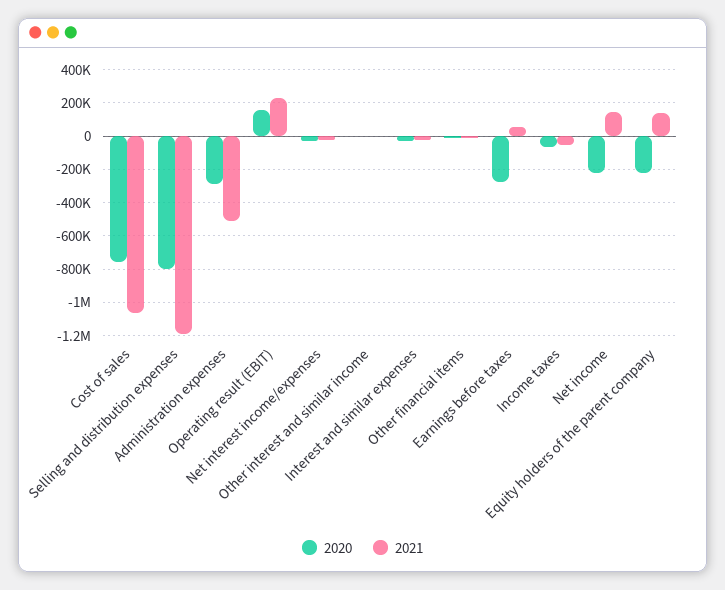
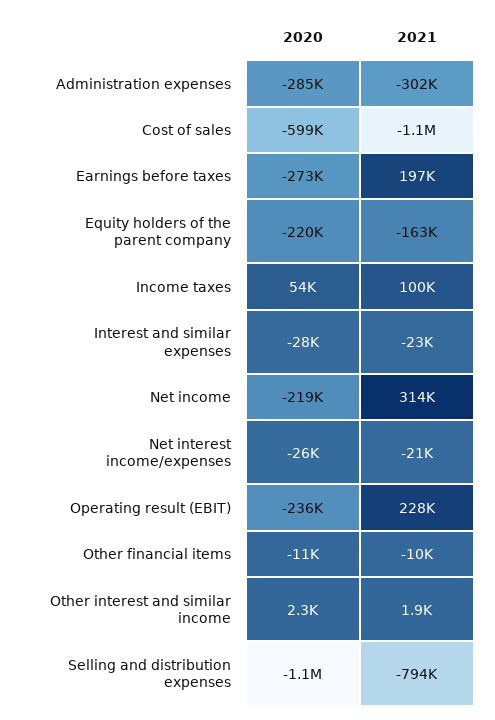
  {
    "2020": {
-     "Cost of sales": -750000,
+     "Cost of sales": -599000,
-     "Selling and distribution expenses": -800000,
+     "Selling and distribution expenses": -1100000,
      "Administration expenses": -285000,
-     "Operating result (EBIT)": 150000,
+     "Operating result (EBIT)": -236000,
      "Net interest income/expenses": -26000,
      "Other interest and similar income": 2300,
      "Interest and similar expenses": -28000,
      "Other financial items": -11000,
      "Earnings before taxes": -273000,
-     "Income taxes": -50000,
+     "Income taxes": 54000,
      "Net income": -219000,
      "Equity holders of the parent company": -220000
    },
    "2021": {
      "Cost of sales": -1100000,
-     "Selling and distribution expenses": -1200000,
+     "Selling and distribution expenses": -794000,
-     "Administration expenses": -500000,
+     "Administration expenses": -302000,
      "Operating result (EBIT)": 228000,
      "Net interest income/expenses": -21000,
      "Other interest and similar income": 1900,
      "Interest and similar expenses": -23000,
      "Other financial items": -10000,
-     "Earnings before taxes": 50000,
+     "Earnings before taxes": 197000,
-     "Income taxes": -50000,
+     "Income taxes": 100000,
-     "Net income": 150000,
+     "Net income": 314000,
-     "Equity holders of the parent company": 150000
+     "Equity holders of the parent company": -163000
    }
  }

